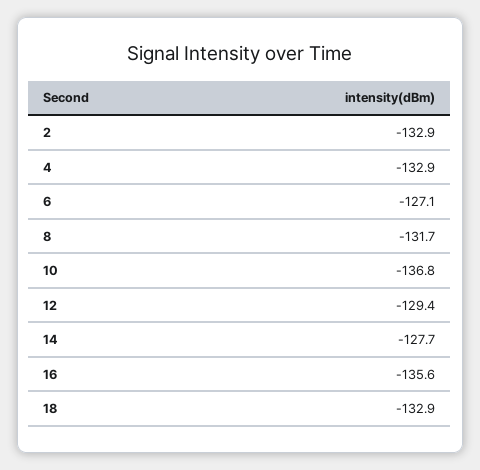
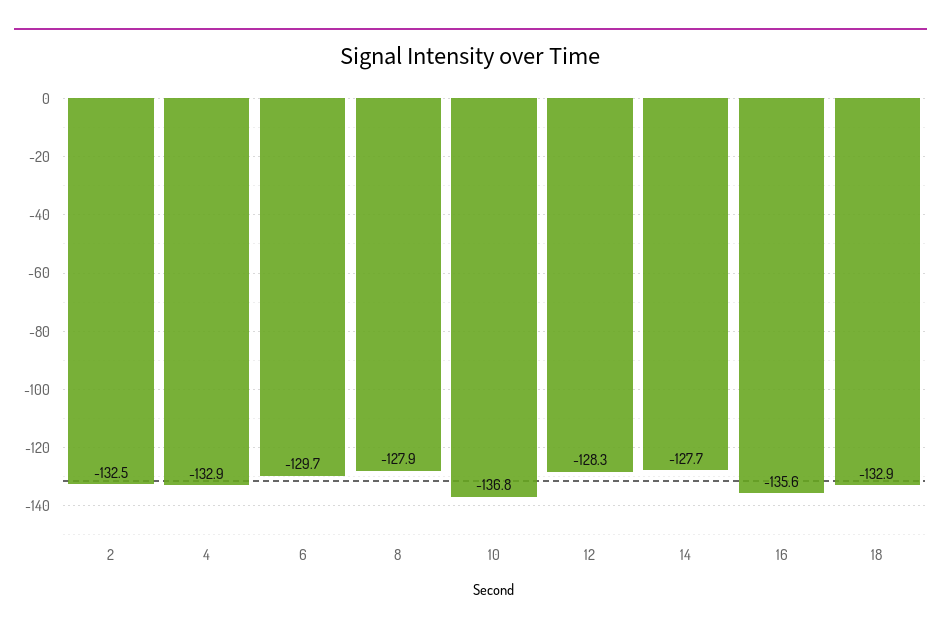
  {
-   "2": -132.9,
+   "2": -132.5,
    "4": -132.9,
-   "6": -127.1,
+   "6": -129.7,
-   "8": -131.7,
+   "8": -127.9,
    "10": -136.8,
-   "12": -129.4,
+   "12": -128.3,
    "14": -127.7,
    "16": -135.6,
    "18": -132.9
  }

